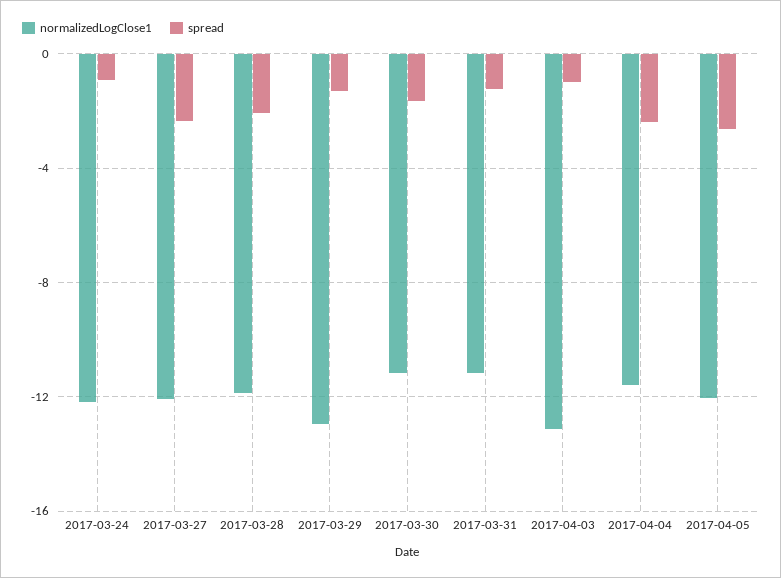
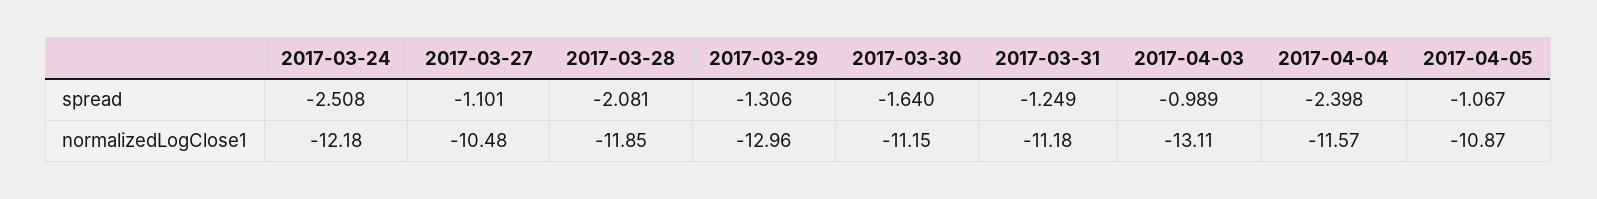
  {
    "normalizedLogClose1": {
      "2017-03-24": -12.18,
-     "2017-03-27": -12,
+     "2017-03-27": -10.48,
      "2017-03-28": -11.85,
      "2017-03-29": -12.96,
      "2017-03-30": -11.15,
      "2017-03-31": -11.18,
      "2017-04-03": -13.11,
      "2017-04-04": -11.57,
-     "2017-04-05": -12
+     "2017-04-05": -10.87
    },
    "spread": {
-     "2017-03-24": -1,
+     "2017-03-24": -2.508,
-     "2017-03-27": -2.5,
+     "2017-03-27": -1.101,
      "2017-03-28": -2.081,
      "2017-03-29": -1.306,
      "2017-03-30": -1.64,
      "2017-03-31": -1.249,
      "2017-04-03": -0.989,
      "2017-04-04": -2.398,
-     "2017-04-05": -2.5
+     "2017-04-05": -1.067
    }
  }

